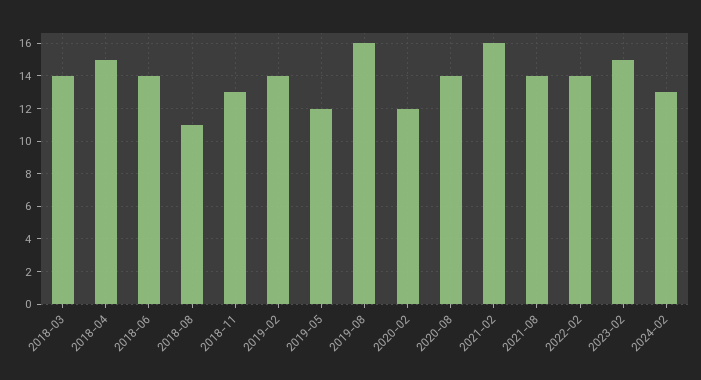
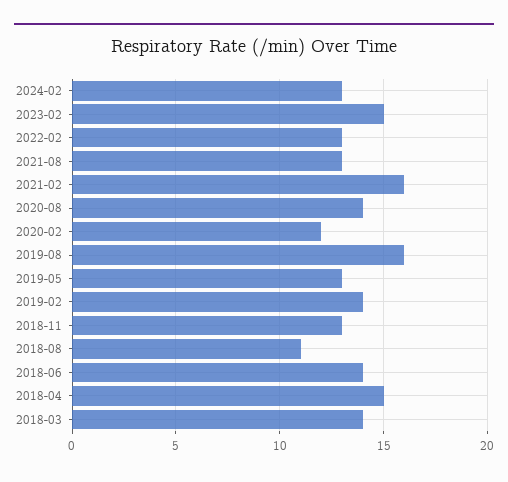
  {
    "2018-03": 14,
    "2018-04": 15,
    "2018-06": 14,
    "2018-08": 11,
    "2018-11": 13,
    "2019-02": 14,
-   "2019-05": 12,
+   "2019-05": 13,
    "2019-08": 16,
    "2020-02": 12,
    "2020-08": 14,
    "2021-02": 16,
-   "2021-08": 14,
+   "2021-08": 13,
-   "2022-02": 14,
+   "2022-02": 13,
    "2023-02": 15,
    "2024-02": 13
  }

